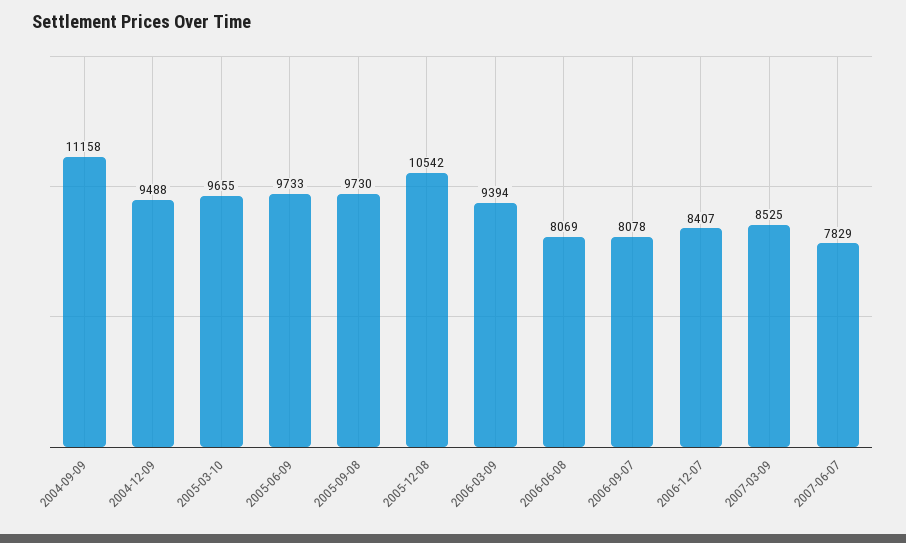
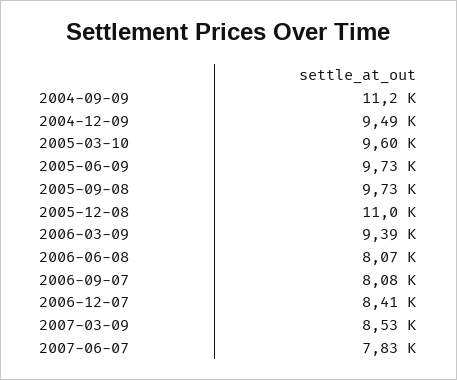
  {
    "2004-09-09": 11158,
    "2004-12-09": 9488,
-   "2005-03-10": 9655,
+   "2005-03-10": 9600,
    "2005-06-09": 9733,
    "2005-09-08": 9730,
-   "2005-12-08": 10542,
+   "2005-12-08": 11000,
    "2006-03-09": 9394,
    "2006-06-08": 8069,
    "2006-09-07": 8078,
    "2006-12-07": 8407,
    "2007-03-09": 8525,
    "2007-06-07": 7829
  }

